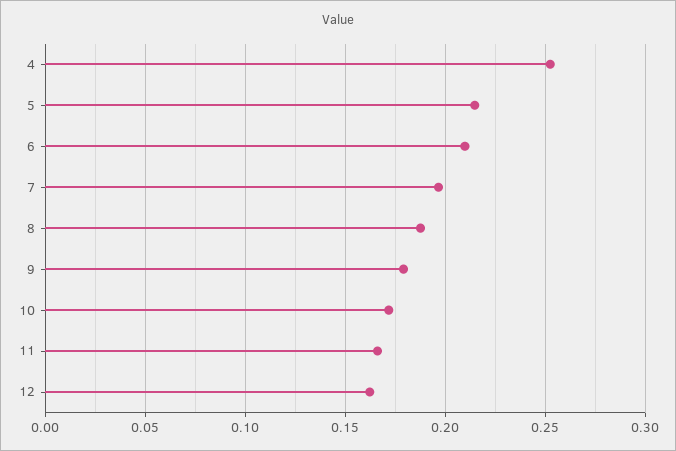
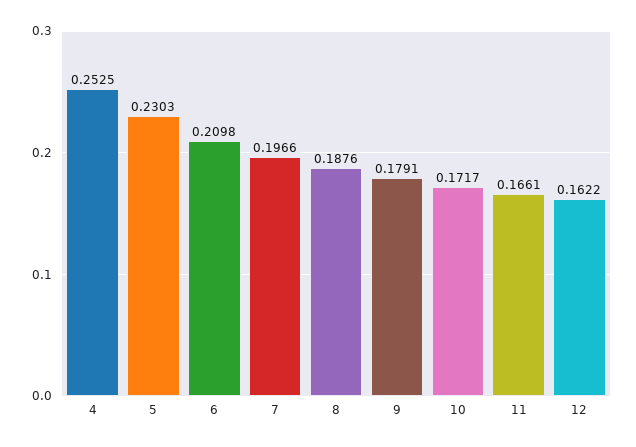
  {
    "4": 0.2525,
-   "5": 0.215,
+   "5": 0.2303,
    "6": 0.2098,
    "7": 0.1966,
    "8": 0.1876,
    "9": 0.1791,
    "10": 0.1717,
    "11": 0.1661,
    "12": 0.1622
  }

